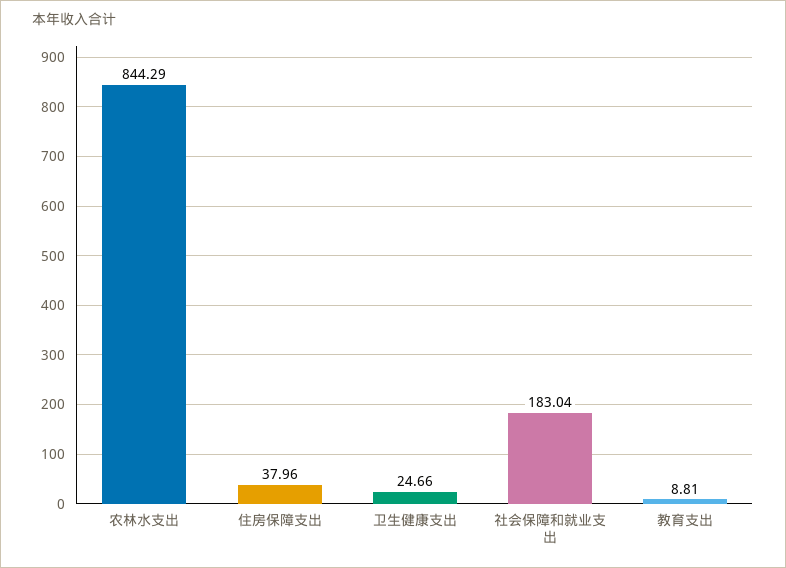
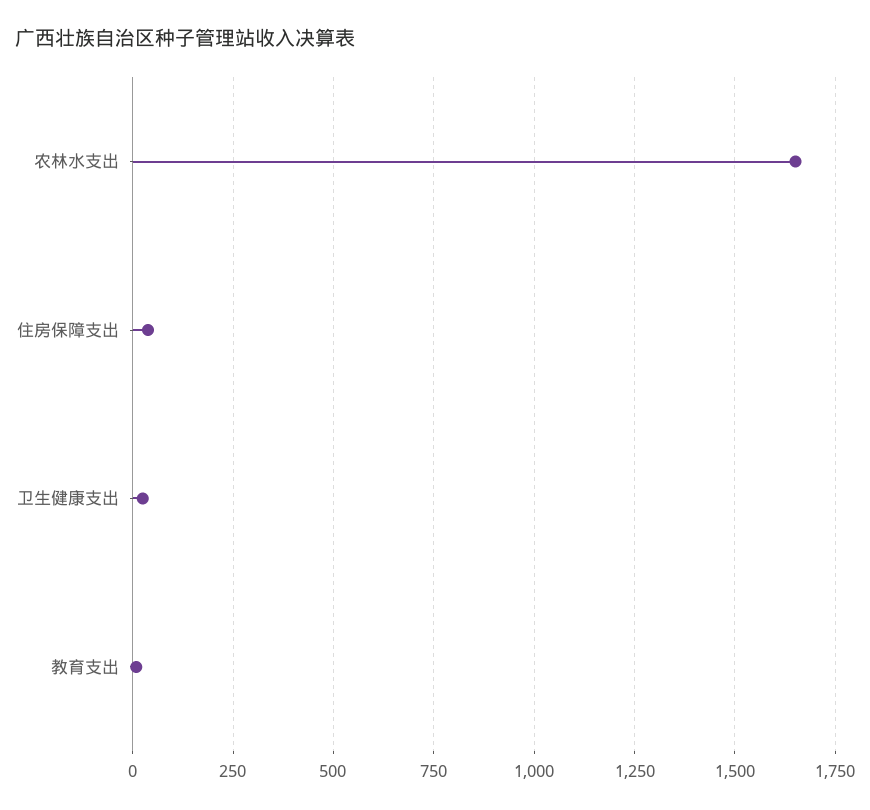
  {
-   "农林水支出": 844.29,
+   "农林水支出": 1650,
    "住房保障支出": 37.96,
    "卫生健康支出": 24.66,
-   "社会保障和就业支出": 183.04,
    "教育支出": 8.81
  }

